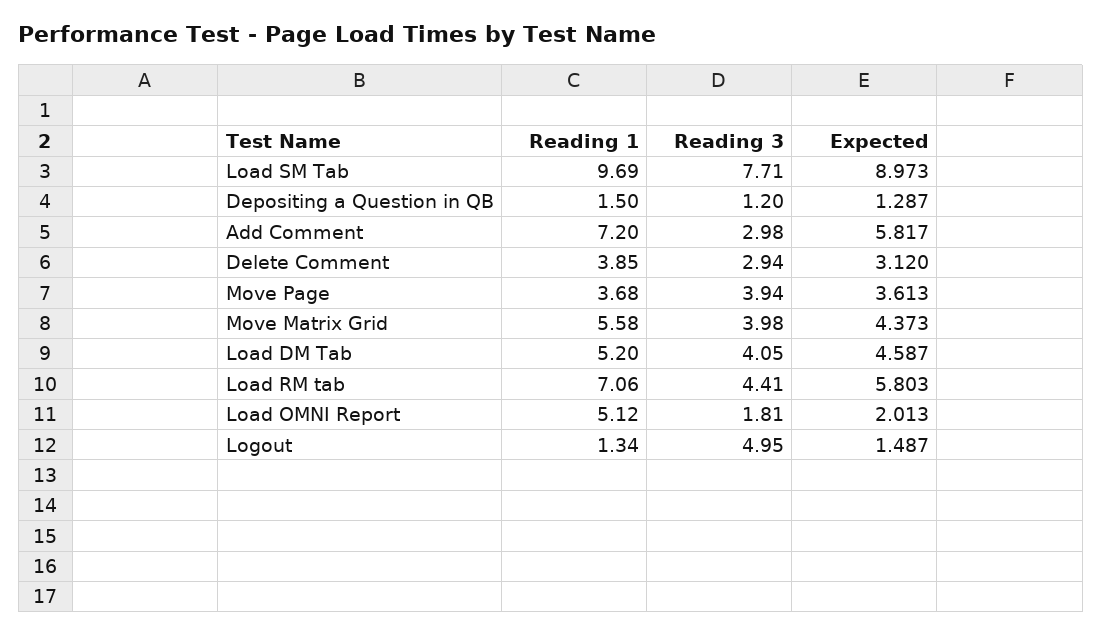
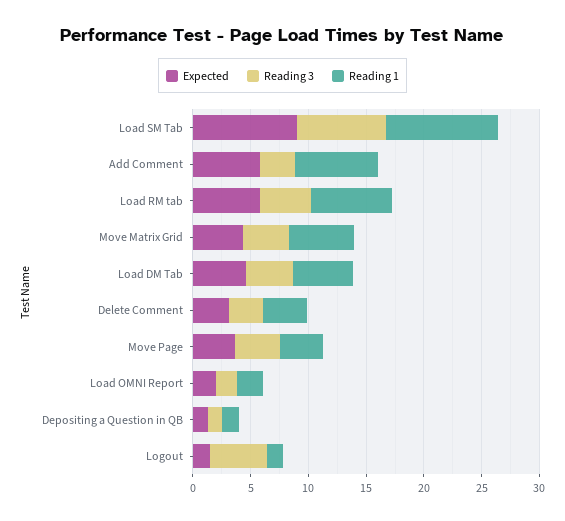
  {
    "Reading 1": {
      "Load SM Tab": 9.69,
      "Depositing a Question in QB": 1.5,
      "Add Comment": 7.2,
      "Delete Comment": 3.85,
      "Move Page": 3.68,
      "Move Matrix Grid": 5.58,
      "Load DM Tab": 5.2,
      "Load RM tab": 7.06,
-     "Load OMNI Report": 5.12,
+     "Load OMNI Report": 2,
      "Logout": 1.34
    },
    "Reading 3": {
      "Load SM Tab": 7.71,
      "Depositing a Question in QB": 1.2,
      "Add Comment": 2.98,
      "Delete Comment": 2.94,
      "Move Page": 3.94,
      "Move Matrix Grid": 3.98,
      "Load DM Tab": 4.05,
      "Load RM tab": 4.41,
      "Load OMNI Report": 1.81,
      "Logout": 4.95
    },
    "Expected": {
      "Load SM Tab": 8.973,
      "Depositing a Question in QB": 1.287,
      "Add Comment": 5.817,
      "Delete Comment": 3.12,
      "Move Page": 3.613,
      "Move Matrix Grid": 4.373,
      "Load DM Tab": 4.587,
      "Load RM tab": 5.803,
      "Load OMNI Report": 2.013,
      "Logout": 1.487
    }
  }

